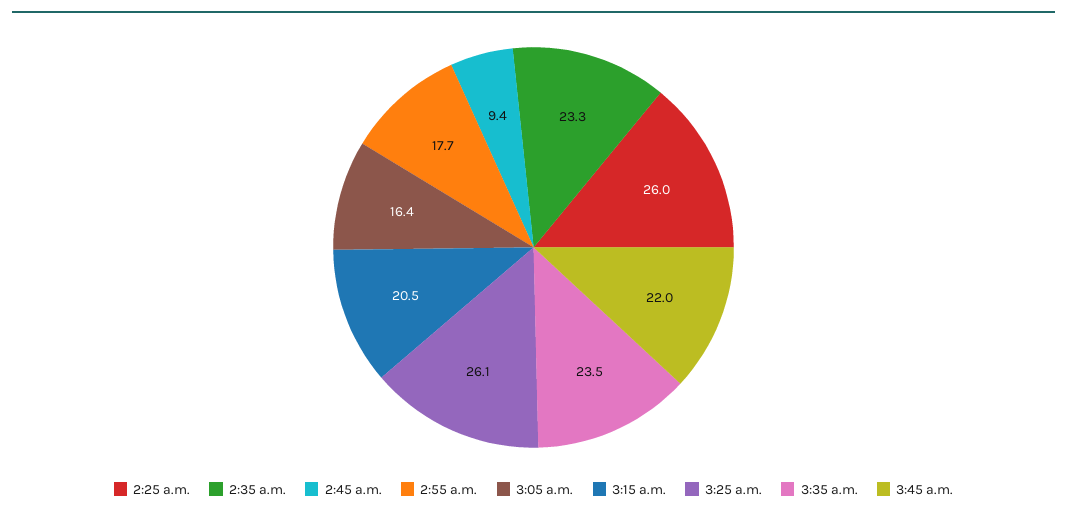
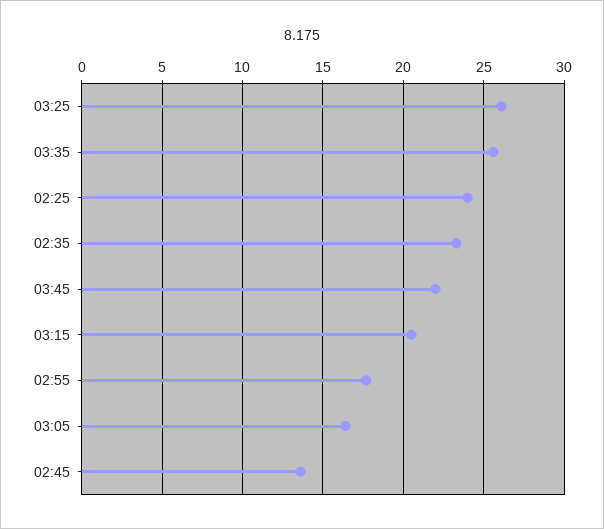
  {
-   "2:25 a.m.": 26,
+   "2:25 a.m.": 24,
    "2:35 a.m.": 23.3,
-   "2:45 a.m.": 9.4,
+   "2:45 a.m.": 13.5,
    "2:55 a.m.": 17.7,
    "3:05 a.m.": 16.4,
    "3:15 a.m.": 20.5,
    "3:25 a.m.": 26.1,
-   "3:35 a.m.": 23.5,
+   "3:35 a.m.": 25.5,
    "3:45 a.m.": 22
  }

